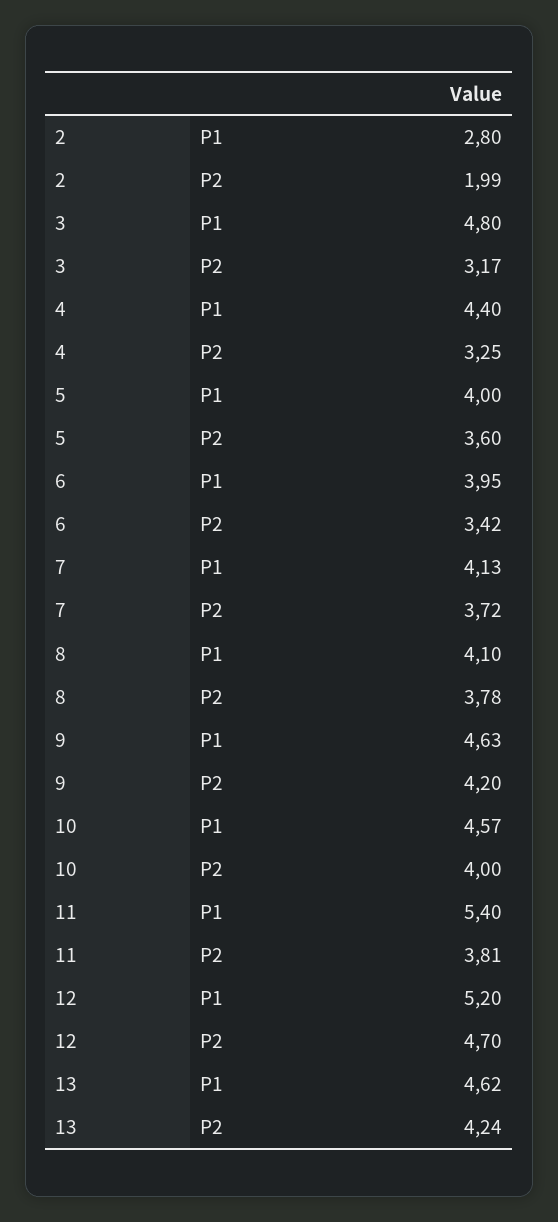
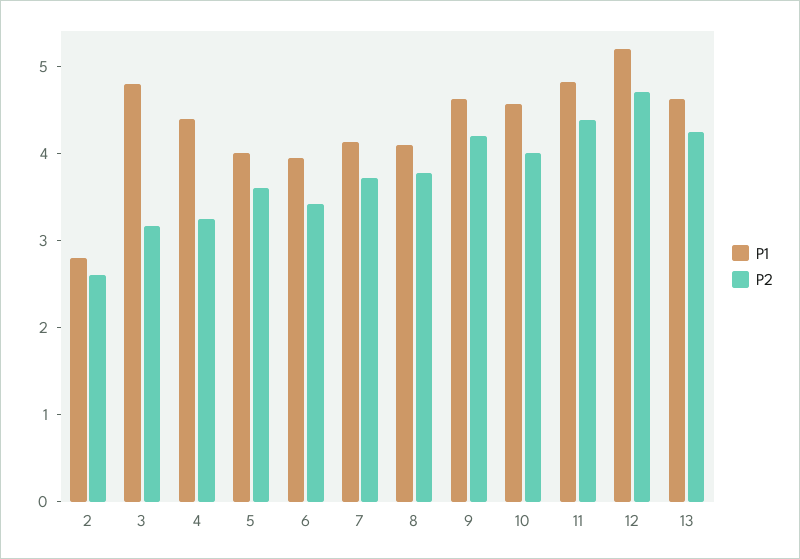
  {
    "P1": {
      "2": 2.8,
      "3": 4.8,
      "4": 4.4,
      "5": 4,
      "6": 3.95,
      "7": 4.13,
      "8": 4.1,
      "9": 4.63,
      "10": 4.57,
-     "11": 5.4,
+     "11": 4.8,
      "12": 5.2,
      "13": 4.62
    },
    "P2": {
-     "2": 1.99,
+     "2": 2.6,
      "3": 3.17,
      "4": 3.25,
      "5": 3.6,
      "6": 3.42,
      "7": 3.72,
      "8": 3.78,
      "9": 4.2,
      "10": 4,
-     "11": 3.81,
+     "11": 4.4,
      "12": 4.7,
      "13": 4.24
    }
  }

